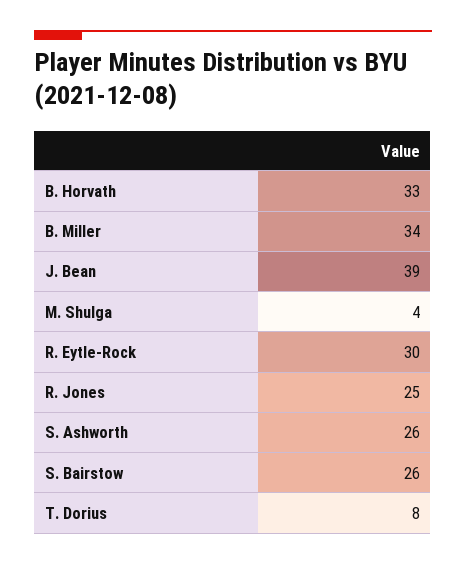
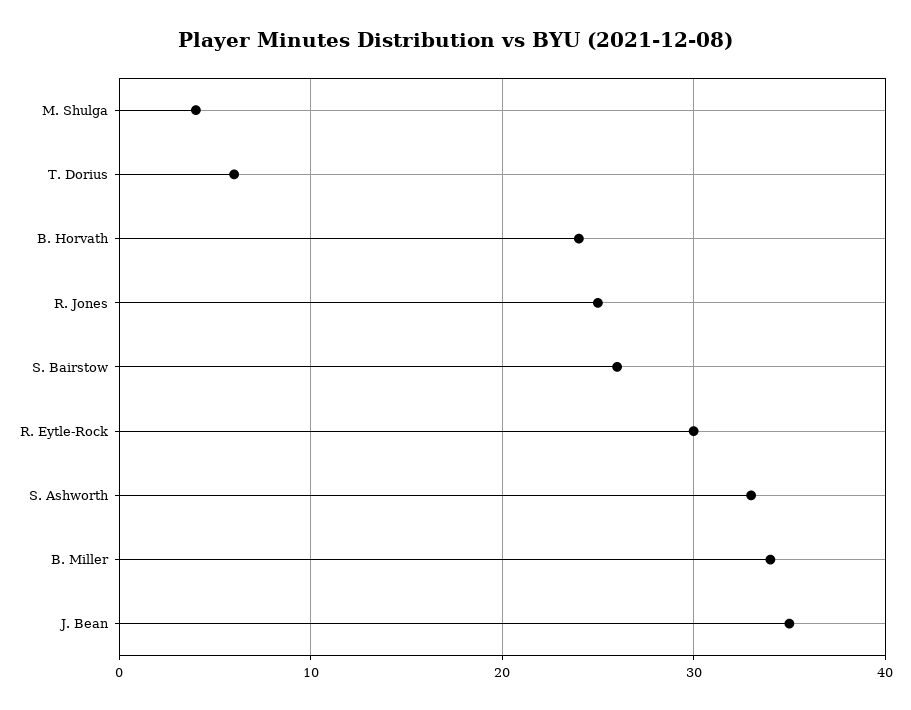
  {
-   "B. Horvath": 33,
+   "B. Horvath": 24,
    "B. Miller": 34,
-   "J. Bean": 39,
+   "J. Bean": 35,
    "M. Shulga": 4,
    "R. Eytle-Rock": 30,
    "R. Jones": 25,
-   "S. Ashworth": 26,
+   "S. Ashworth": 33,
    "S. Bairstow": 26,
-   "T. Dorius": 8
+   "T. Dorius": 6
  }

